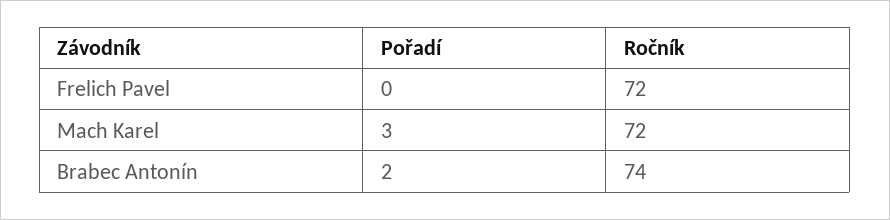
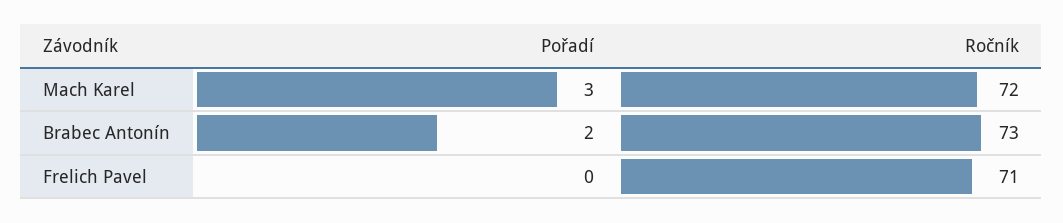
  {
    "Pořadí": {
      "Frelich Pavel": 0,
      "Mach Karel": 3,
      "Brabec Antonín": 2
    },
    "Ročník": {
-     "Frelich Pavel": 72,
+     "Frelich Pavel": 71,
      "Mach Karel": 72,
-     "Brabec Antonín": 74
+     "Brabec Antonín": 73
    }
  }

